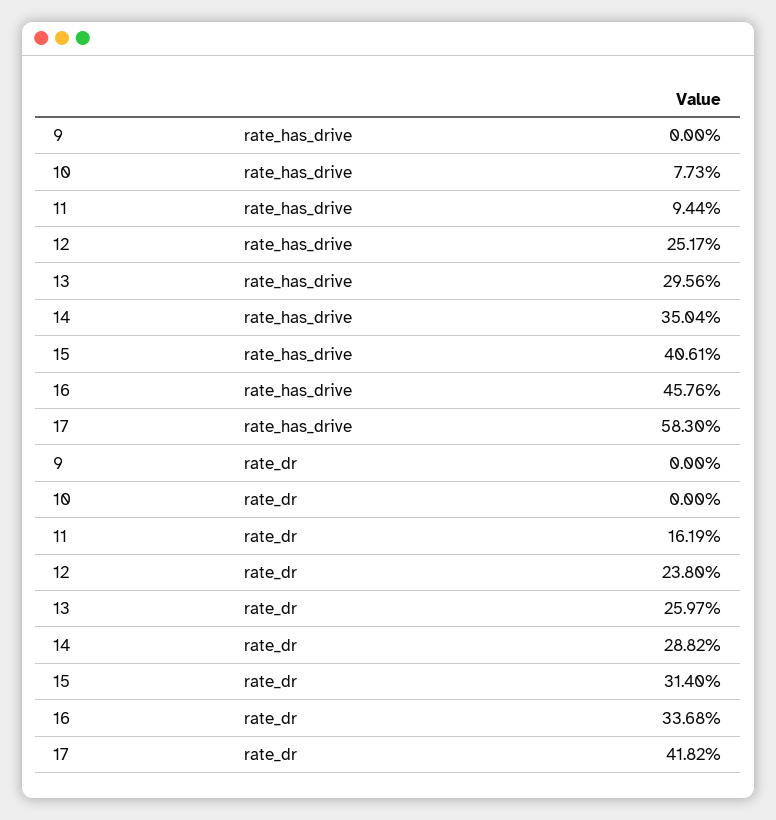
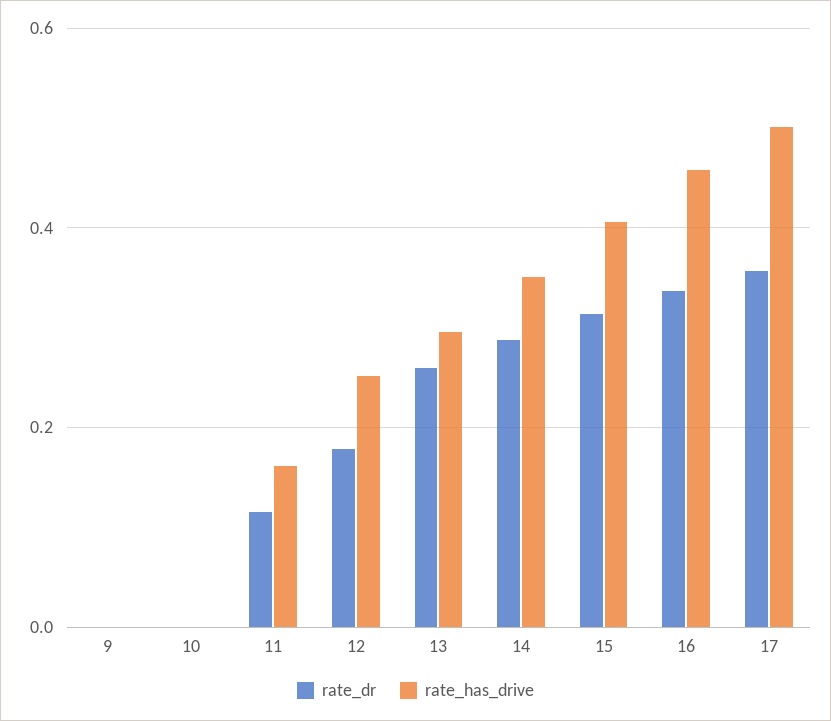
  {
    "rate_has_drive": {
      "9": 0,
-     "10": 0.0773,
+     "10": 0,
-     "11": 0.0944,
+     "11": 0.16,
      "12": 0.2517,
      "13": 0.2956,
      "14": 0.3504,
      "15": 0.4061,
      "16": 0.4576,
-     "17": 0.583
+     "17": 0.5
    },
    "rate_dr": {
      "9": 0,
      "10": 0,
-     "11": 0.1619,
+     "11": 0.12,
-     "12": 0.238,
+     "12": 0.18,
      "13": 0.2597,
      "14": 0.2882,
      "15": 0.314,
      "16": 0.3368,
-     "17": 0.4182
+     "17": 0.36
    }
  }

